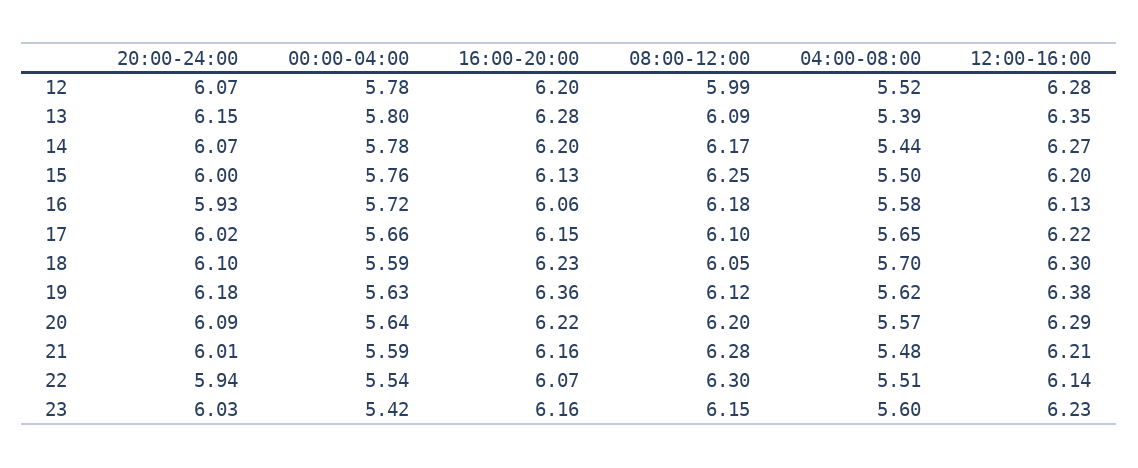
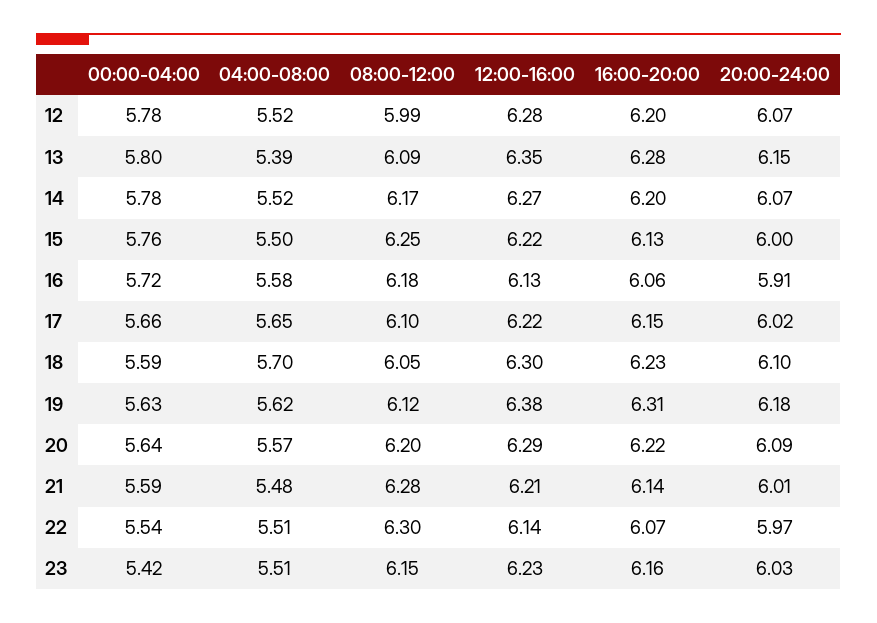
  {
    "20:00-24:00": {
      "12": 6.07,
      "13": 6.15,
      "14": 6.07,
      "15": 6,
-     "16": 5.93,
+     "16": 5.91,
      "17": 6.02,
      "18": 6.1,
      "19": 6.18,
      "20": 6.09,
      "21": 6.01,
-     "22": 5.94,
+     "22": 5.97,
      "23": 6.03
    },
    "00:00-04:00": {
      "12": 5.78,
      "13": 5.8,
      "14": 5.78,
      "15": 5.76,
      "16": 5.72,
      "17": 5.66,
      "18": 5.59,
      "19": 5.63,
      "20": 5.64,
      "21": 5.59,
      "22": 5.54,
      "23": 5.42
    },
    "16:00-20:00": {
      "12": 6.2,
      "13": 6.28,
      "14": 6.2,
      "15": 6.13,
      "16": 6.06,
      "17": 6.15,
      "18": 6.23,
-     "19": 6.36,
+     "19": 6.31,
      "20": 6.22,
-     "21": 6.16,
+     "21": 6.14,
      "22": 6.07,
      "23": 6.16
    },
    "08:00-12:00": {
      "12": 5.99,
      "13": 6.09,
      "14": 6.17,
      "15": 6.25,
      "16": 6.18,
      "17": 6.1,
      "18": 6.05,
      "19": 6.12,
      "20": 6.2,
      "21": 6.28,
      "22": 6.3,
      "23": 6.15
    },
    "04:00-08:00": {
      "12": 5.52,
      "13": 5.39,
-     "14": 5.44,
+     "14": 5.52,
      "15": 5.5,
      "16": 5.58,
      "17": 5.65,
      "18": 5.7,
      "19": 5.62,
      "20": 5.57,
      "21": 5.48,
      "22": 5.51,
-     "23": 5.6
+     "23": 5.51
    },
    "12:00-16:00": {
      "12": 6.28,
      "13": 6.35,
      "14": 6.27,
-     "15": 6.2,
+     "15": 6.22,
      "16": 6.13,
      "17": 6.22,
      "18": 6.3,
      "19": 6.38,
      "20": 6.29,
      "21": 6.21,
      "22": 6.14,
      "23": 6.23
    }
  }

